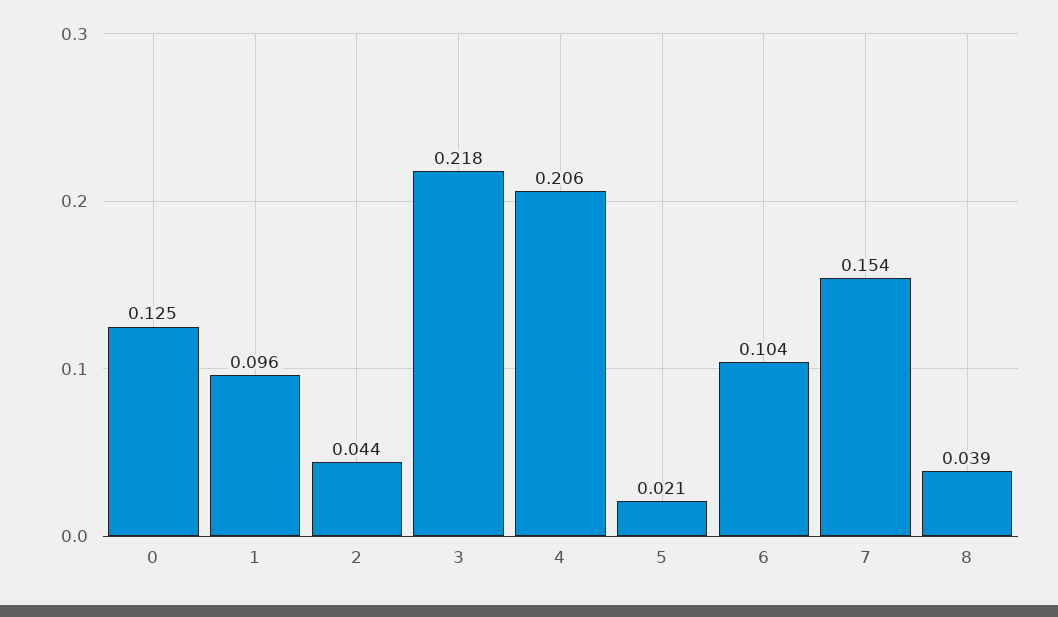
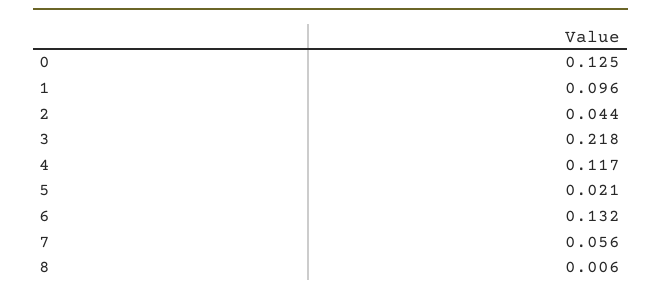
  {
    "0": 0.125,
    "1": 0.096,
    "2": 0.044,
    "3": 0.218,
-   "4": 0.206,
+   "4": 0.117,
    "5": 0.021,
-   "6": 0.104,
+   "6": 0.132,
-   "7": 0.154,
+   "7": 0.056,
-   "8": 0.039
+   "8": 0.006
  }

